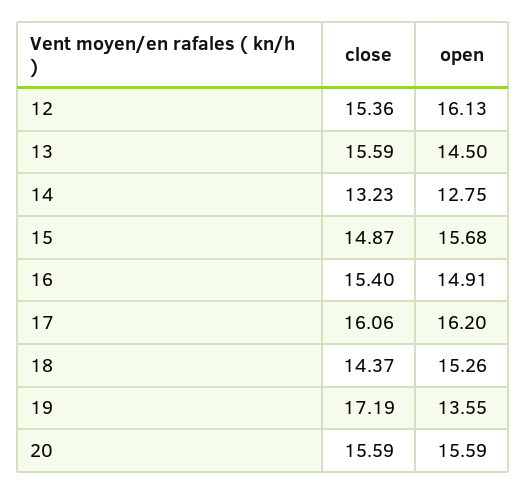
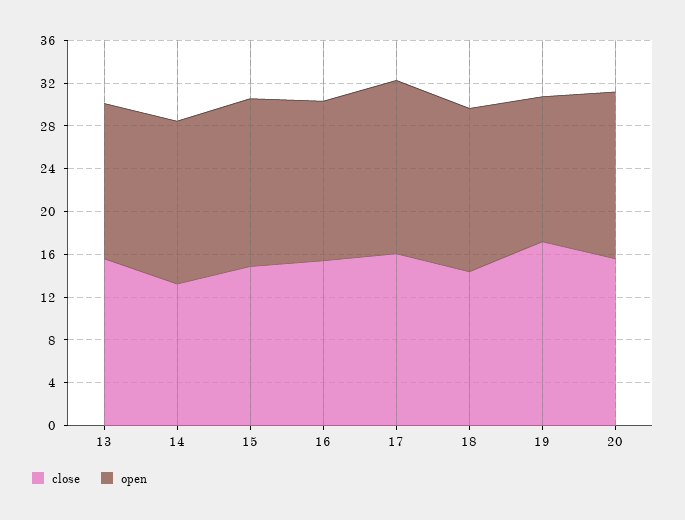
  {
    "close": {
-     "12": 15.36,
      "13": 15.59,
      "14": 13.23,
      "15": 14.87,
      "16": 15.4,
      "17": 16.06,
      "18": 14.37,
      "19": 17.19,
      "20": 15.59
    },
    "open": {
-     "12": 16.13,
      "13": 14.5,
-     "14": 12.75,
+     "14": 15,
      "15": 15.68,
      "16": 14.91,
      "17": 16.2,
      "18": 15.26,
      "19": 13.55,
      "20": 15.59
    }
  }

